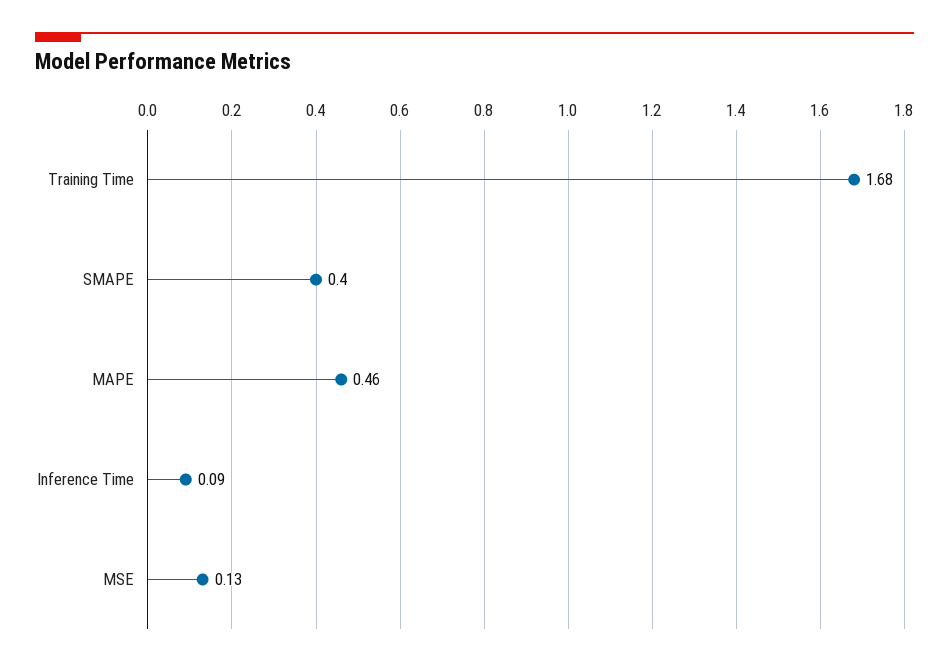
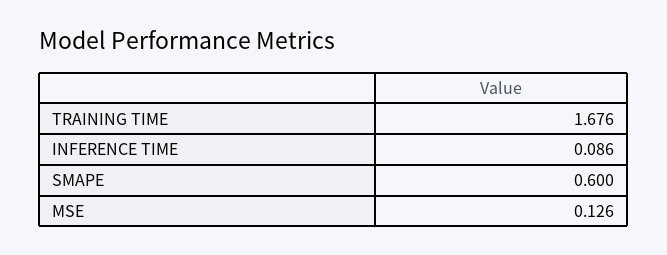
  {
    "Training Time": 1.676,
-   "SMAPE": 0.4,
+   "SMAPE": 0.6,
-   "MAPE": 0.46,
    "Inference Time": 0.086,
    "MSE": 0.126
  }

